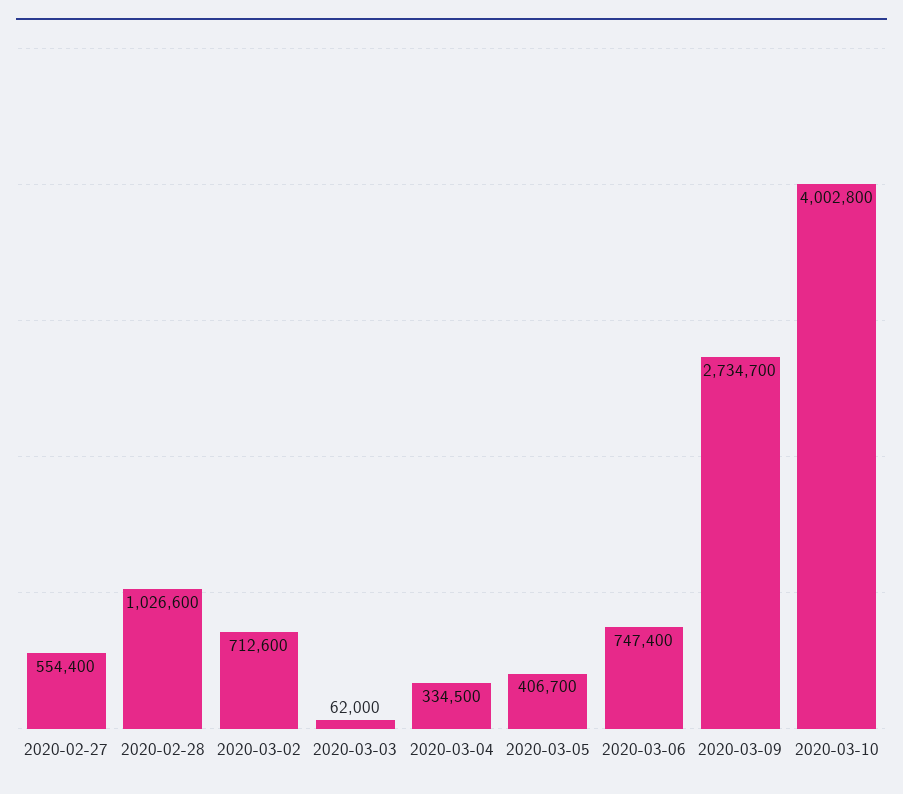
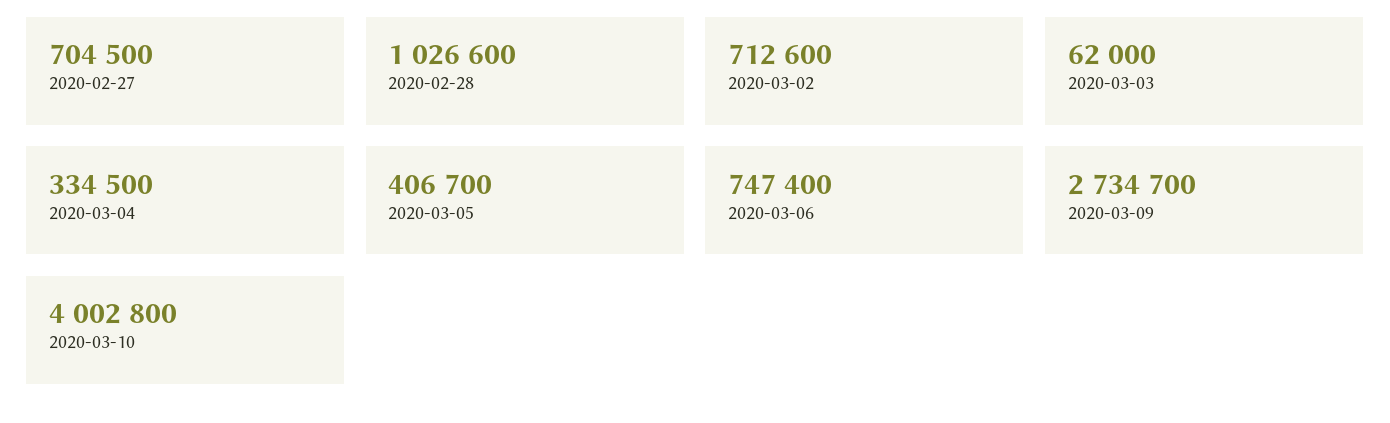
  {
-   "2020-02-27": 554400,
+   "2020-02-27": 704500,
    "2020-02-28": 1026600,
    "2020-03-02": 712600,
    "2020-03-03": 62000,
    "2020-03-04": 334500,
    "2020-03-05": 406700,
    "2020-03-06": 747400,
    "2020-03-09": 2734700,
    "2020-03-10": 4002800
  }

